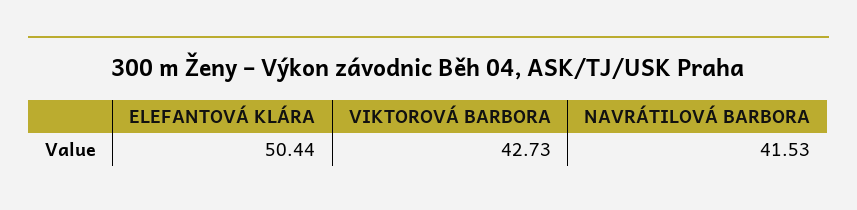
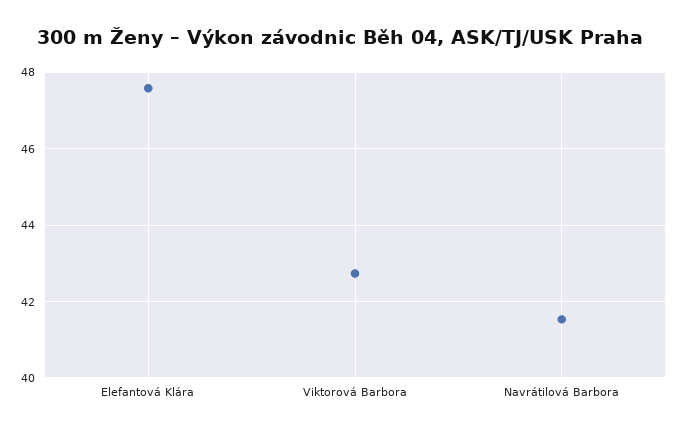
  {
-   "ELEFANTOVÁ KLÁRA": 50.44,
+   "ELEFANTOVÁ KLÁRA": 47.6,
    "VIKTOROVÁ BARBORA": 42.73,
    "NAVRÁTILOVÁ BARBORA": 41.53
  }

